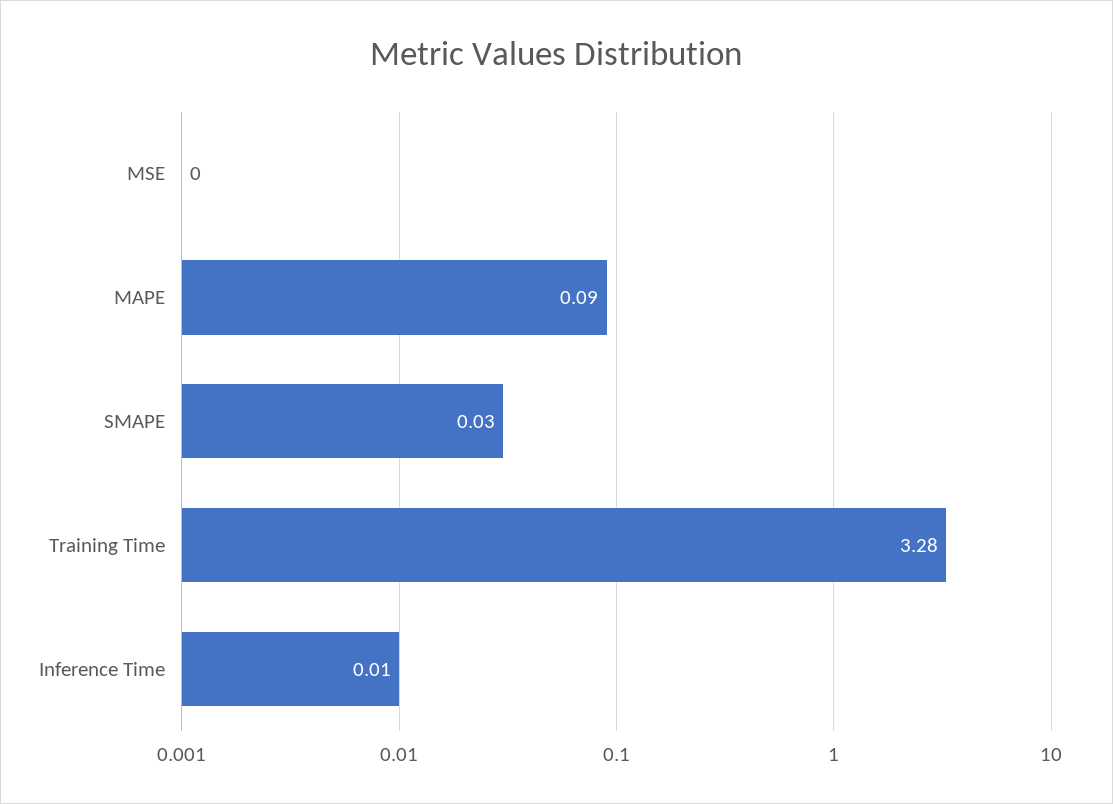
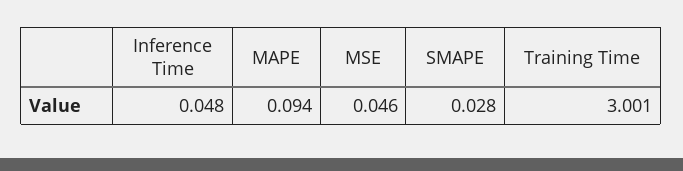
  {
-   "MSE": 0,
+   "MSE": 0.046,
    "MAPE": 0.094,
    "SMAPE": 0.028,
-   "Training Time": 3.28,
+   "Training Time": 3.001,
-   "Inference Time": 0.01
+   "Inference Time": 0.048
  }

